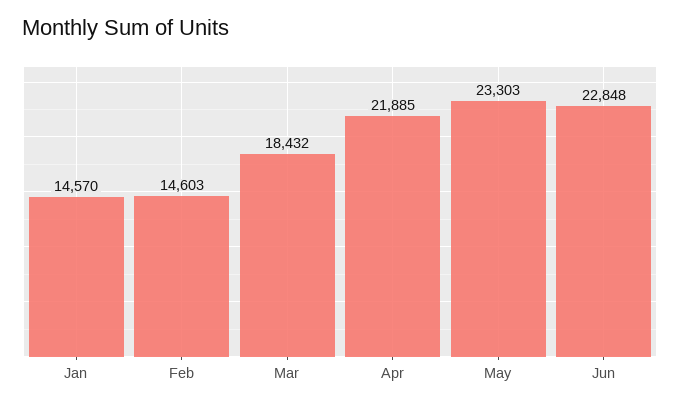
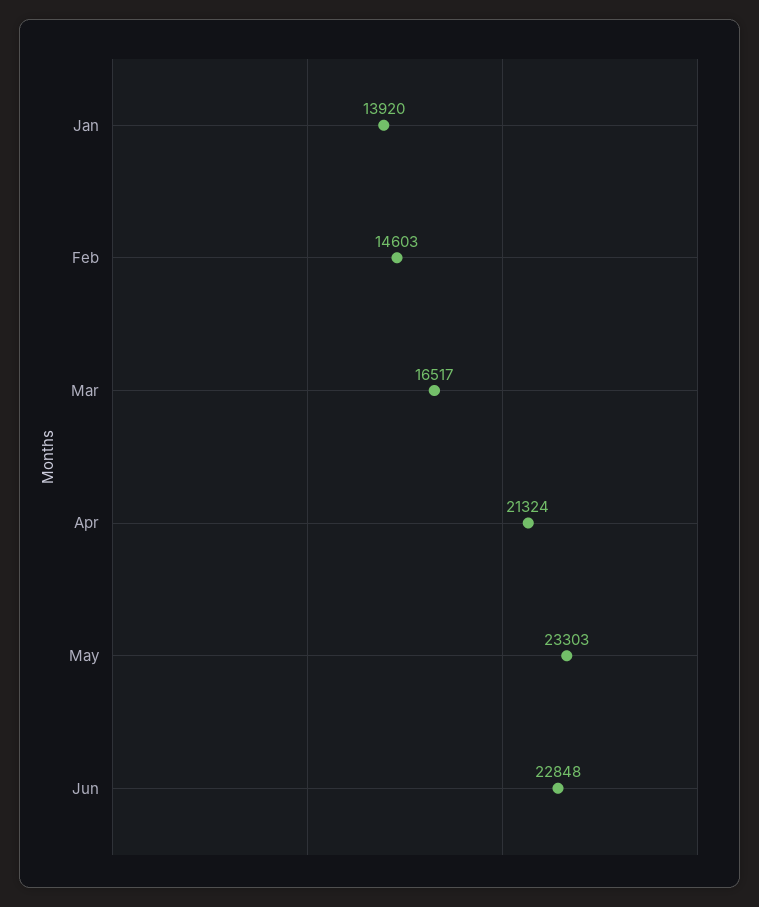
  {
-   "Jan": 14570,
+   "Jan": 13920,
    "Feb": 14603,
-   "Mar": 18432,
+   "Mar": 16517,
-   "Apr": 21885,
+   "Apr": 21324,
    "May": 23303,
    "Jun": 22848
  }

